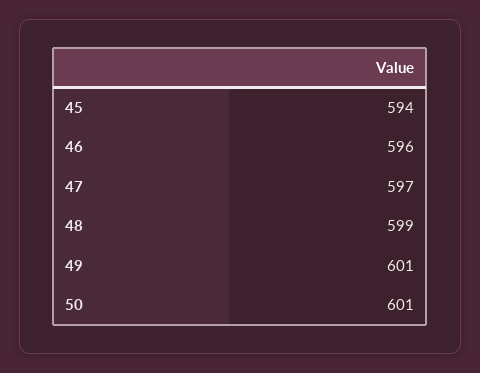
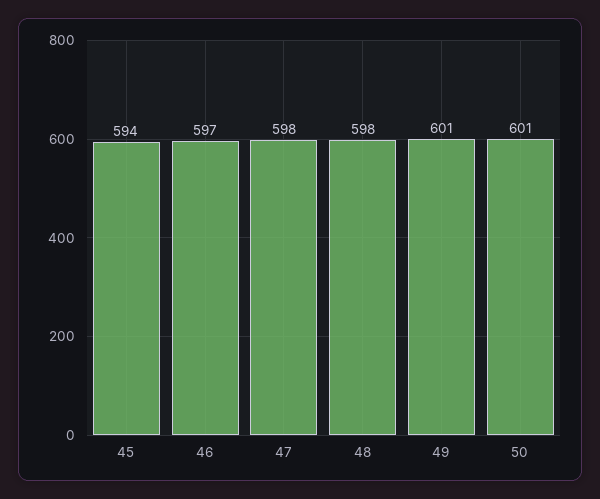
  {
    "45": 594,
-   "46": 596,
+   "46": 597,
-   "47": 597,
+   "47": 598,
-   "48": 599,
+   "48": 598,
    "49": 601,
    "50": 601
  }

